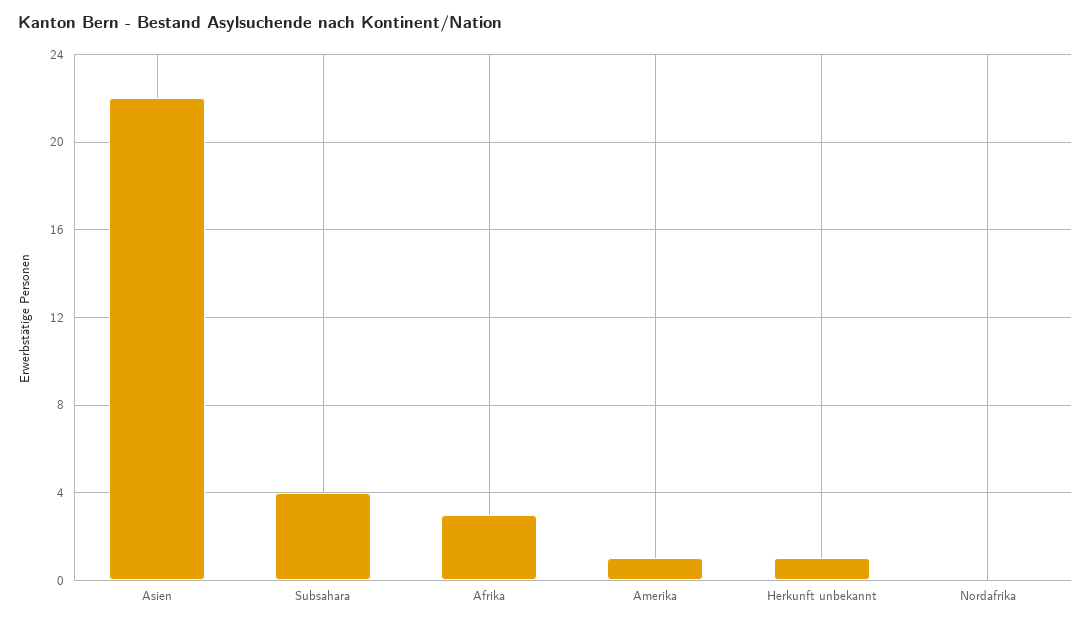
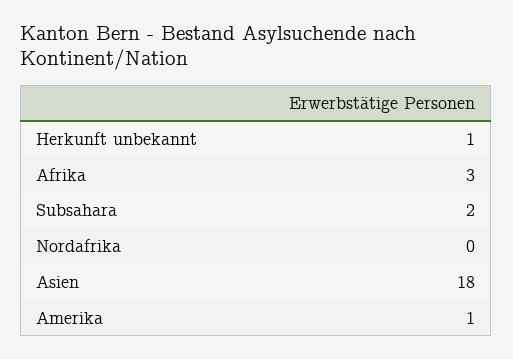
  {
-   "Asien": 22,
+   "Asien": 18,
-   "Subsahara": 4,
+   "Subsahara": 2,
    "Afrika": 3,
    "Amerika": 1,
    "Herkunft unbekannt": 1,
    "Nordafrika": 0
  }

